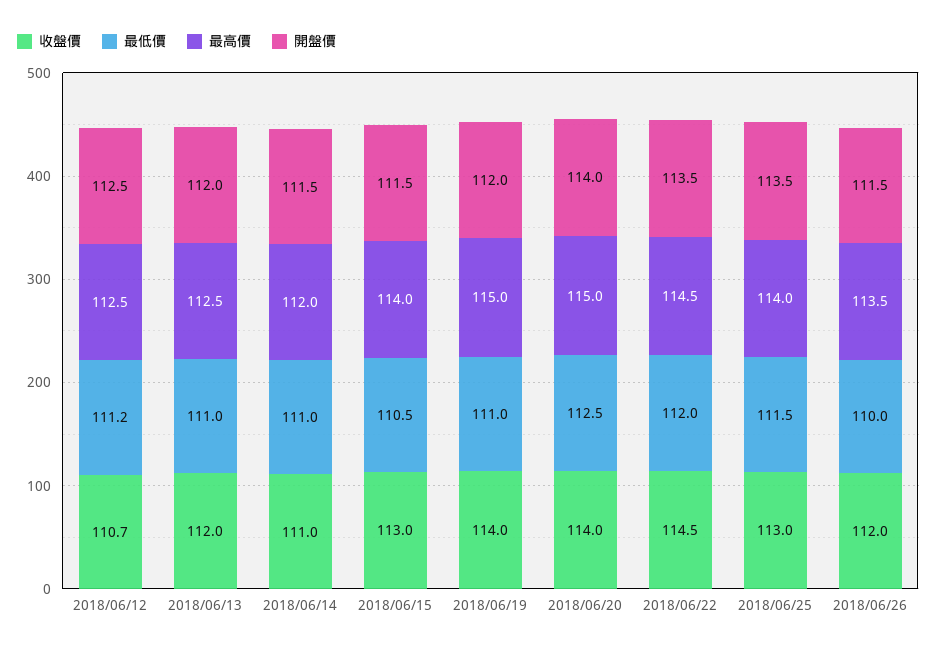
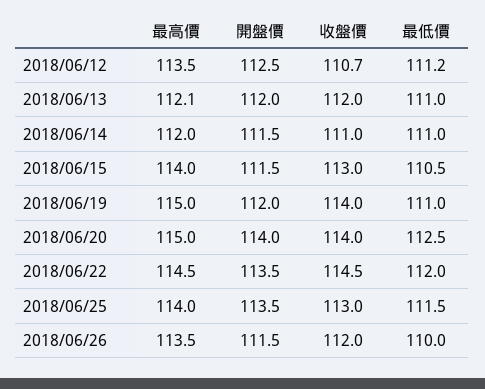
  {
    "收盤價": {
      "2018/06/12": 110.7,
      "2018/06/13": 112,
      "2018/06/14": 111,
      "2018/06/15": 113,
      "2018/06/19": 114,
      "2018/06/20": 114,
      "2018/06/22": 114.5,
      "2018/06/25": 113,
      "2018/06/26": 112
    },
    "最低價": {
      "2018/06/12": 111.2,
      "2018/06/13": 111,
      "2018/06/14": 111,
      "2018/06/15": 110.5,
      "2018/06/19": 111,
      "2018/06/20": 112.5,
      "2018/06/22": 112,
      "2018/06/25": 111.5,
      "2018/06/26": 110
    },
    "最高價": {
-     "2018/06/12": 112.5,
+     "2018/06/12": 113.5,
-     "2018/06/13": 112.5,
+     "2018/06/13": 112.1,
      "2018/06/14": 112,
      "2018/06/15": 114,
      "2018/06/19": 115,
      "2018/06/20": 115,
      "2018/06/22": 114.5,
      "2018/06/25": 114,
      "2018/06/26": 113.5
    },
    "開盤價": {
      "2018/06/12": 112.5,
      "2018/06/13": 112,
      "2018/06/14": 111.5,
      "2018/06/15": 111.5,
      "2018/06/19": 112,
      "2018/06/20": 114,
      "2018/06/22": 113.5,
      "2018/06/25": 113.5,
      "2018/06/26": 111.5
    }
  }

